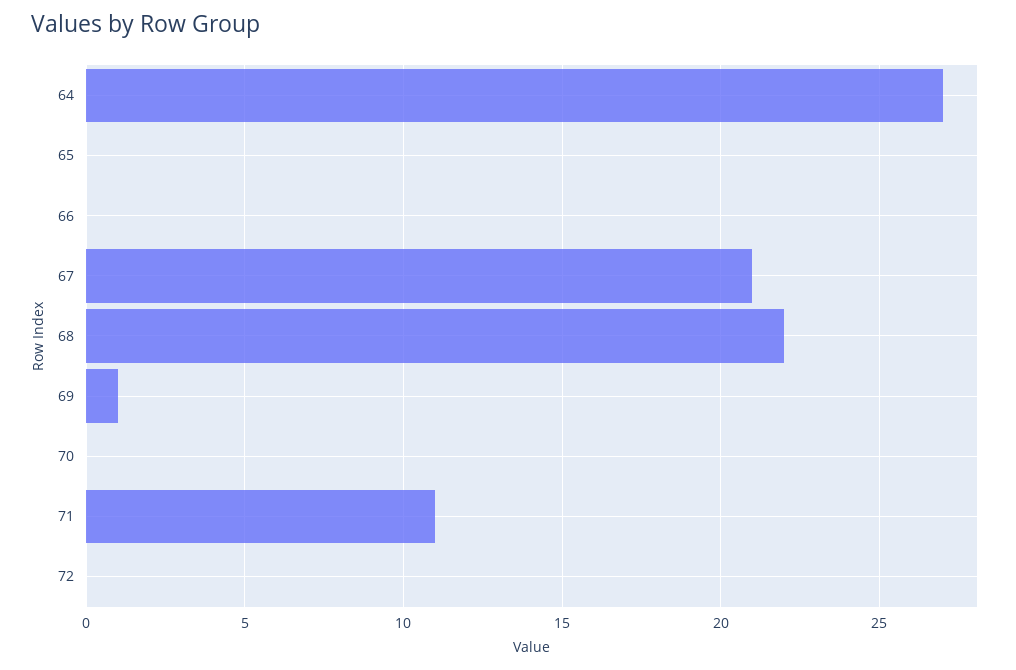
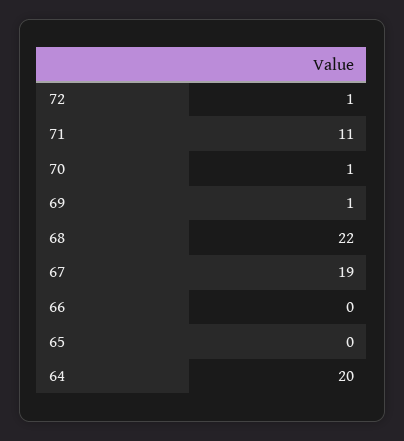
  {
-   "64": 27,
+   "64": 20,
    "65": 0,
    "66": 0,
-   "67": 21,
+   "67": 19,
    "68": 22,
    "69": 1,
-   "70": 0,
+   "70": 1,
    "71": 11,
-   "72": 0
+   "72": 1
  }

